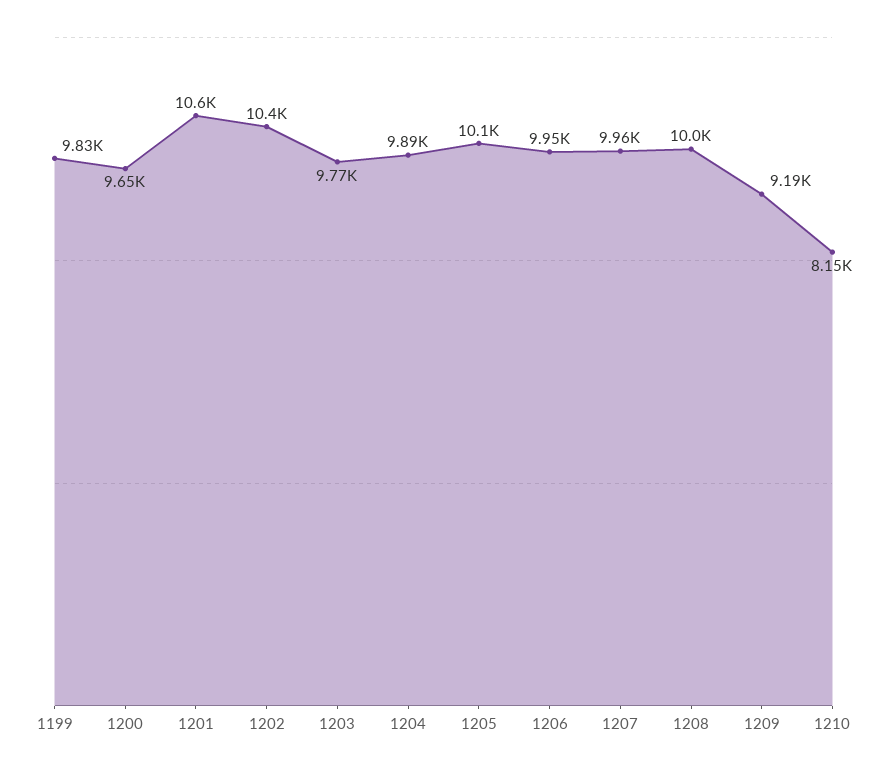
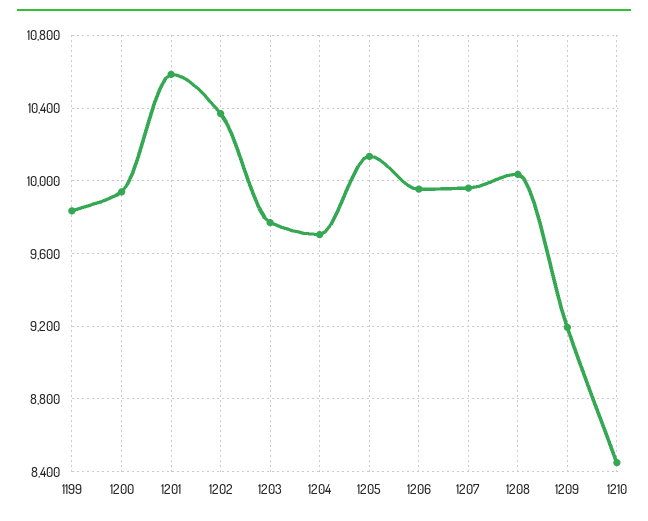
  {
    "1199": 9830,
-   "1200": 9650,
+   "1200": 9950,
    "1201": 10600,
    "1202": 10400,
    "1203": 9770,
-   "1204": 9890,
+   "1204": 9700,
    "1205": 10100,
    "1206": 9950,
    "1207": 9960,
    "1208": 10000,
    "1209": 9190,
-   "1210": 8150
+   "1210": 8450
  }

